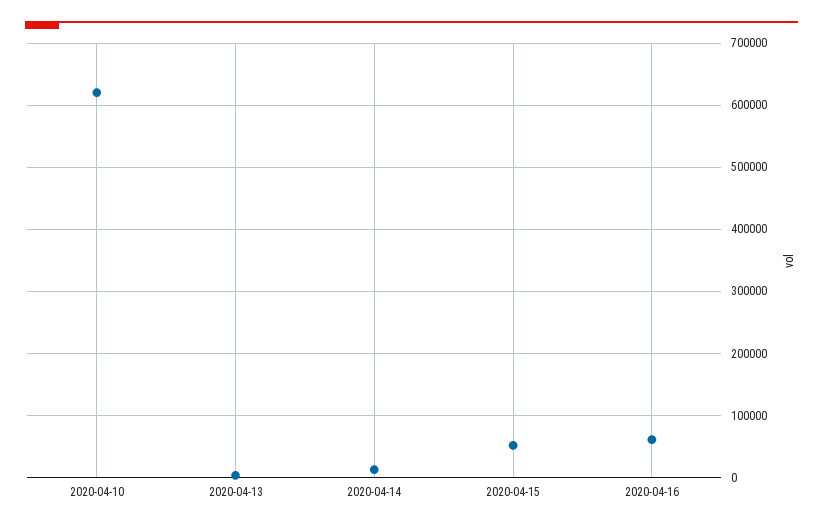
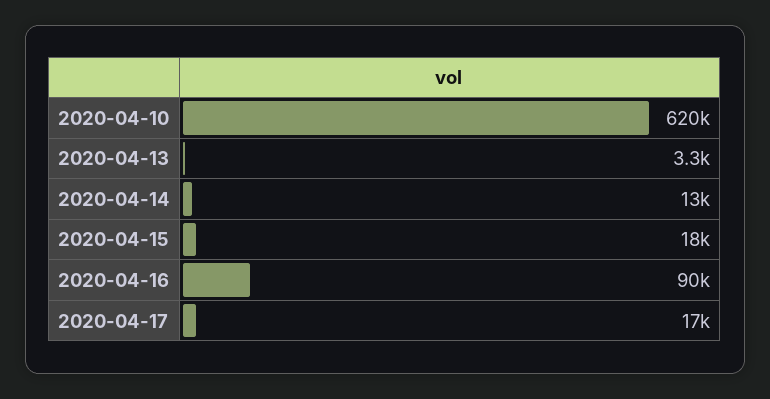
  {
    "2020-04-10": 620000,
    "2020-04-13": 3300,
    "2020-04-14": 13000,
-   "2020-04-15": 50000,
+   "2020-04-15": 18000,
-   "2020-04-16": 60000
+   "2020-04-16": 90000,
+   "2020-04-17": 17000
  }

